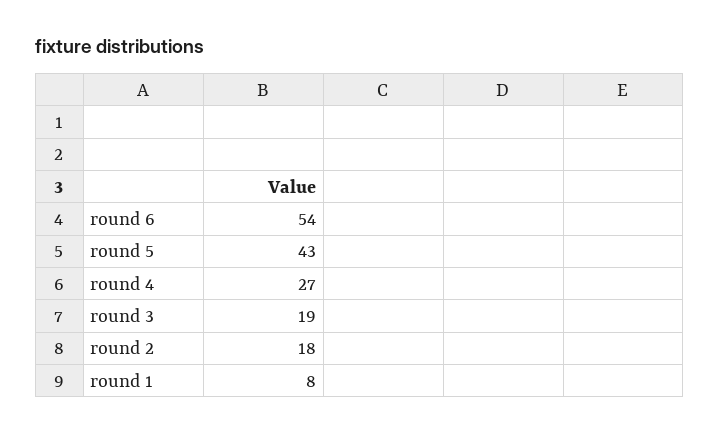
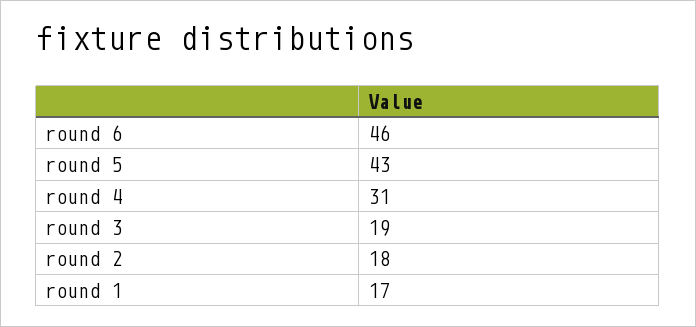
  {
-   "round 6": 54,
+   "round 6": 46,
    "round 5": 43,
-   "round 4": 27,
+   "round 4": 31,
    "round 3": 19,
    "round 2": 18,
-   "round 1": 8
+   "round 1": 17
  }

